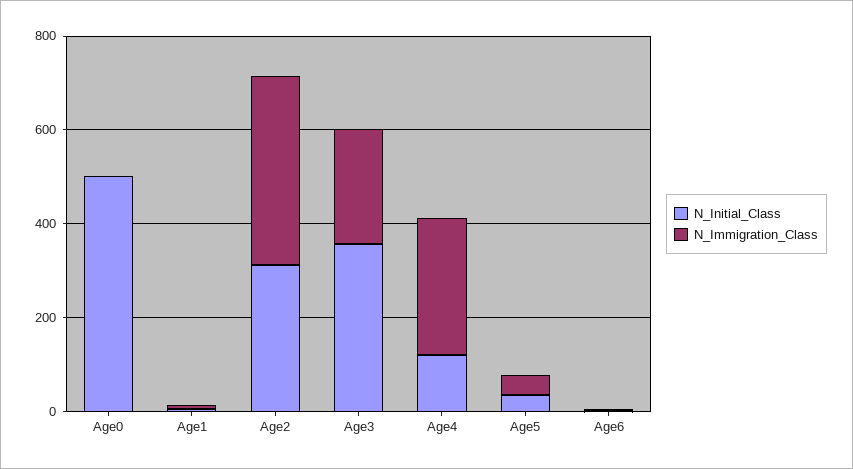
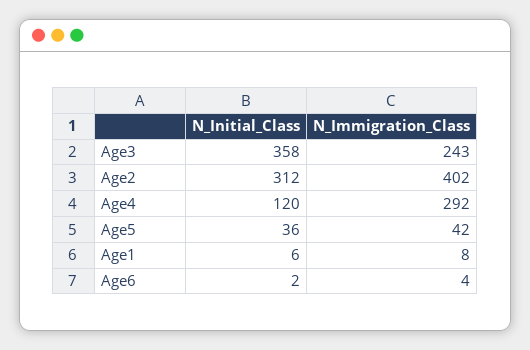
  {
    "N_Initial_Class": {
-     "Age0": 500,
      "Age1": 6,
      "Age2": 312,
      "Age3": 358,
      "Age4": 120,
      "Age5": 36,
      "Age6": 2
    },
    "N_Immigration_Class": {
-     "Age0": 0,
      "Age1": 8,
      "Age2": 402,
      "Age3": 243,
      "Age4": 292,
      "Age5": 42,
      "Age6": 4
    }
  }

